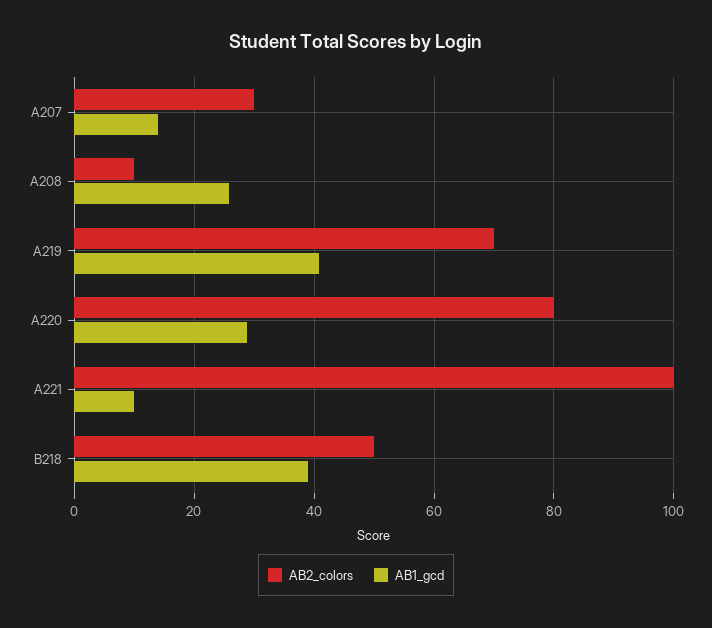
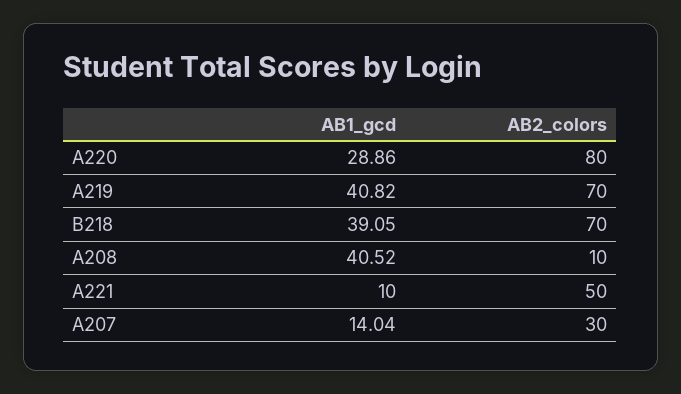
  {
    "AB2_colors": {
      "A207": 30,
      "A208": 10,
      "A219": 70,
      "A220": 80,
-     "A221": 100,
+     "A221": 50,
-     "B218": 50
+     "B218": 70
    },
    "AB1_gcd": {
      "A207": 14.04,
-     "A208": 26,
+     "A208": 40.52,
      "A219": 40.82,
      "A220": 28.86,
      "A221": 10,
      "B218": 39.05
    }
  }

